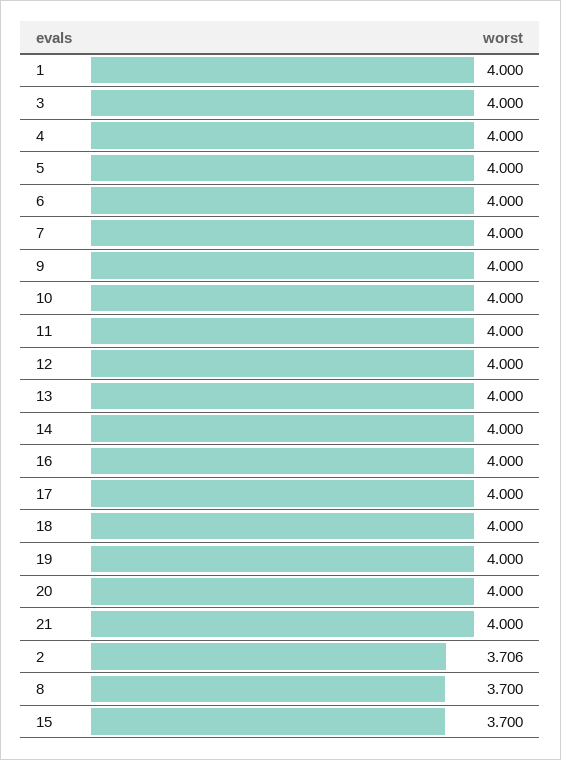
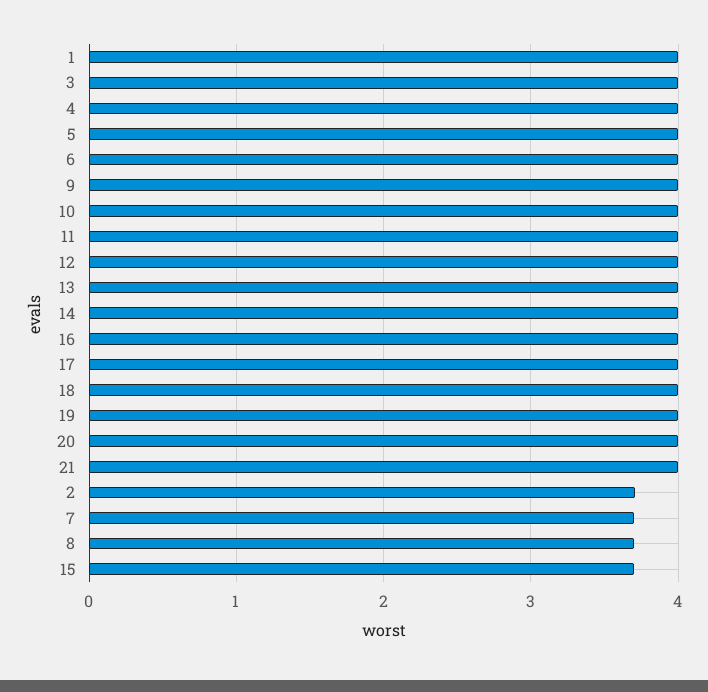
  {
    "1": 4,
    "3": 4,
    "4": 4,
    "5": 4,
    "6": 4,
-   "7": 4,
+   "7": 3.7,
    "9": 4,
    "10": 4,
    "11": 4,
    "12": 4,
    "13": 4,
    "14": 4,
    "16": 4,
    "17": 4,
    "18": 4,
    "19": 4,
    "20": 4,
    "21": 4,
    "2": 3.706,
    "8": 3.7,
    "15": 3.7
  }

